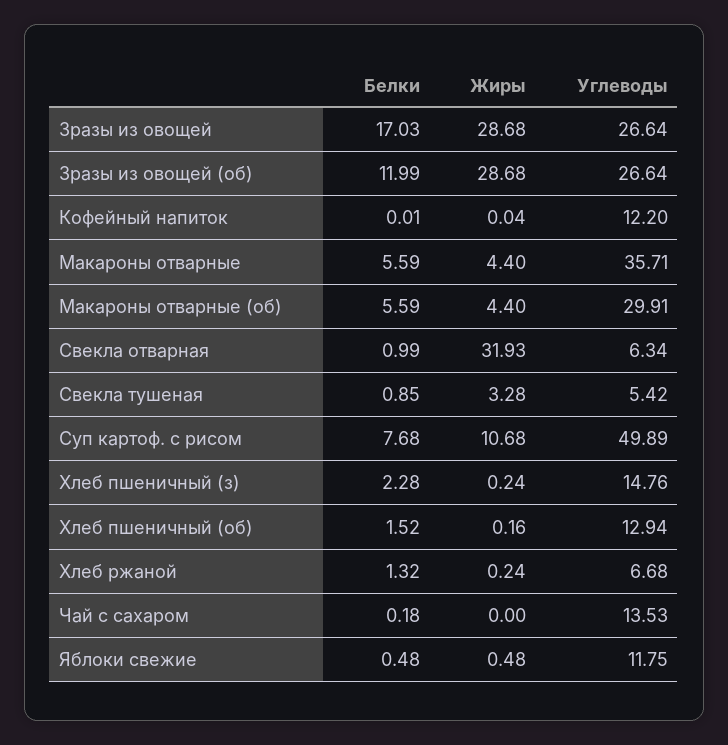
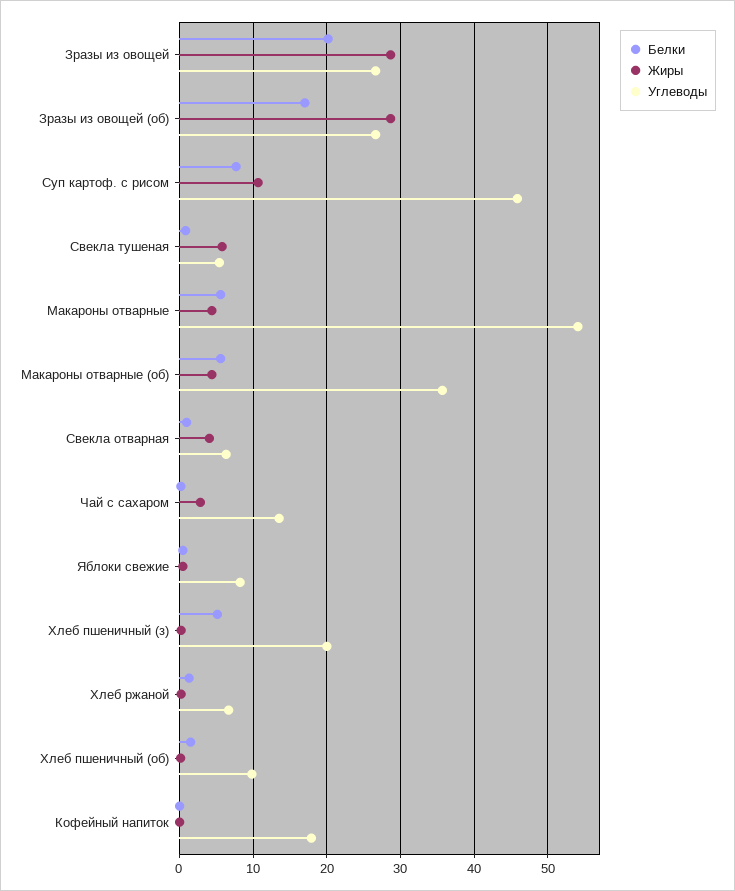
  {
    "Белки": {
-     "Зразы из овощей": 17.03,
+     "Зразы из овощей": 20,
-     "Зразы из овощей (об)": 11.99,
+     "Зразы из овощей (об)": 17,
      "Кофейный напиток": 0.01,
      "Макароны отварные": 5.59,
      "Макароны отварные (об)": 5.59,
      "Свекла отварная": 0.99,
      "Свекла тушеная": 0.85,
      "Суп картоф. с рисом": 7.68,
-     "Хлеб пшеничный (з)": 2.28,
+     "Хлеб пшеничный (з)": 5,
      "Хлеб пшеничный (об)": 1.52,
      "Хлеб ржаной": 1.32,
      "Чай с сахаром": 0.18,
      "Яблоки свежие": 0.48
    },
    "Жиры": {
      "Зразы из овощей": 28.68,
      "Зразы из овощей (об)": 28.68,
      "Кофейный напиток": 0.04,
      "Макароны отварные": 4.4,
      "Макароны отварные (об)": 4.4,
-     "Свекла отварная": 31.93,
+     "Свекла отварная": 4,
-     "Свекла тушеная": 3.28,
+     "Свекла тушеная": 6,
      "Суп картоф. с рисом": 10.68,
      "Хлеб пшеничный (з)": 0.24,
      "Хлеб пшеничный (об)": 0.16,
      "Хлеб ржаной": 0.24,
-     "Чай с сахаром": 0,
+     "Чай с сахаром": 3,
      "Яблоки свежие": 0.48
    },
    "Углеводы": {
      "Зразы из овощей": 26.64,
      "Зразы из овощей (об)": 26.64,
-     "Кофейный напиток": 12.2,
+     "Кофейный напиток": 18,
-     "Макароны отварные": 35.71,
+     "Макароны отварные": 54,
-     "Макароны отварные (об)": 29.91,
+     "Макароны отварные (об)": 36,
      "Свекла отварная": 6.34,
      "Свекла тушеная": 5.42,
-     "Суп картоф. с рисом": 49.89,
+     "Суп картоф. с рисом": 46,
-     "Хлеб пшеничный (з)": 14.76,
+     "Хлеб пшеничный (з)": 20,
-     "Хлеб пшеничный (об)": 12.94,
+     "Хлеб пшеничный (об)": 10,
      "Хлеб ржаной": 6.68,
      "Чай с сахаром": 13.53,
-     "Яблоки свежие": 11.75
+     "Яблоки свежие": 8
    }
  }

